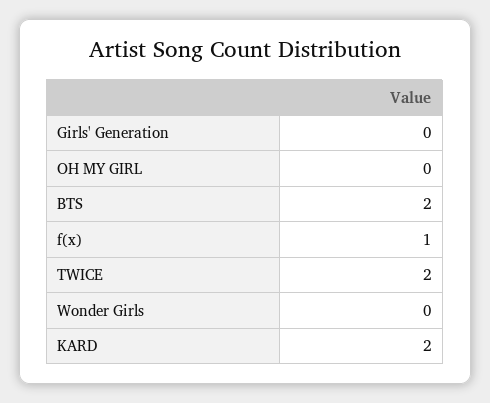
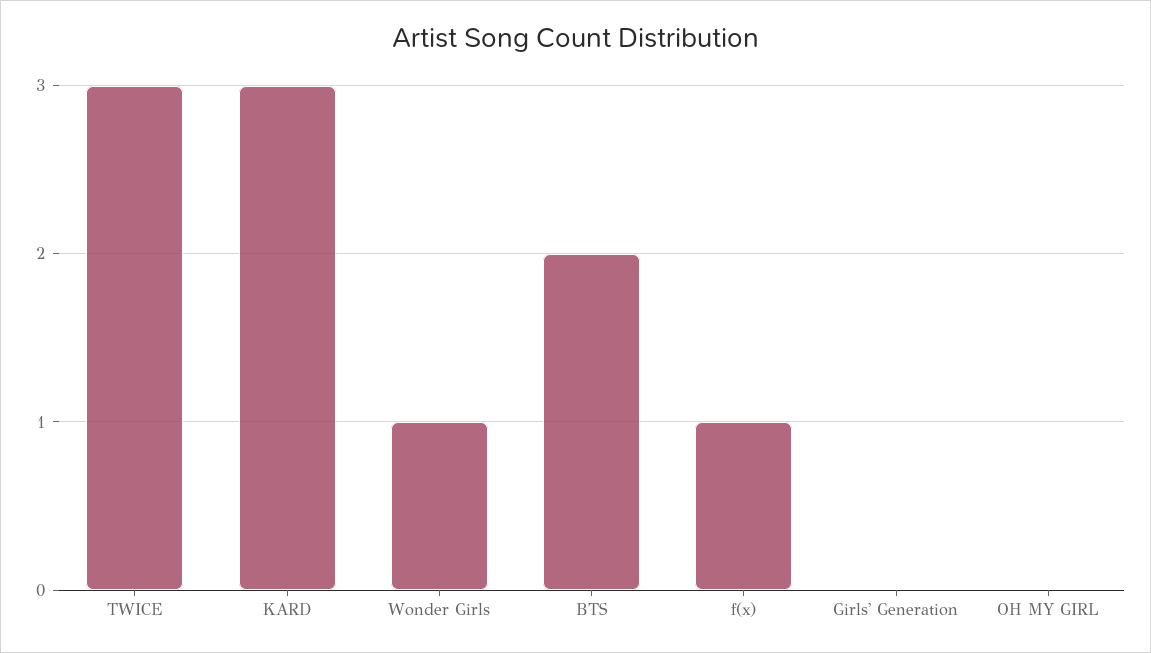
  {
    "Girls' Generation": 0,
    "OH MY GIRL": 0,
    "BTS": 2,
    "f(x)": 1,
-   "TWICE": 2,
+   "TWICE": 3,
-   "Wonder Girls": 0,
+   "Wonder Girls": 1,
-   "KARD": 2
+   "KARD": 3
  }

